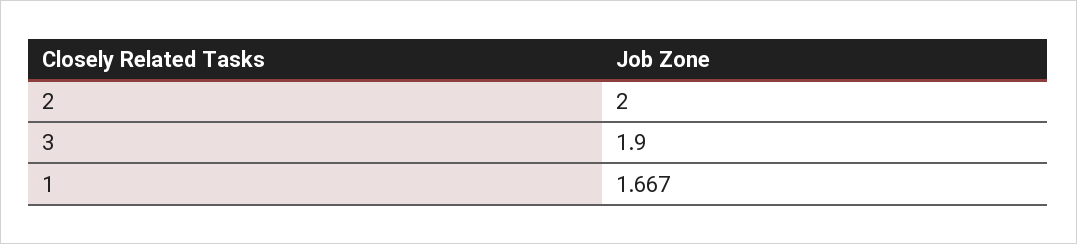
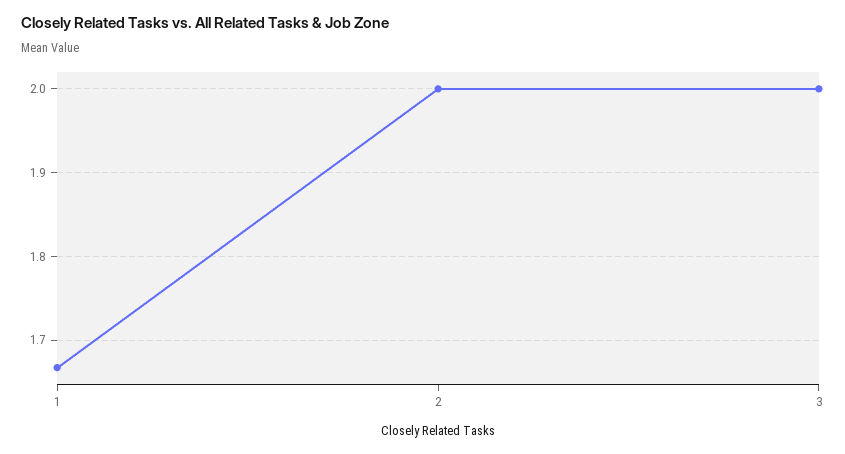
  {
    "2": 2,
-   "3": 1.9,
+   "3": 2,
    "1": 1.667
  }

